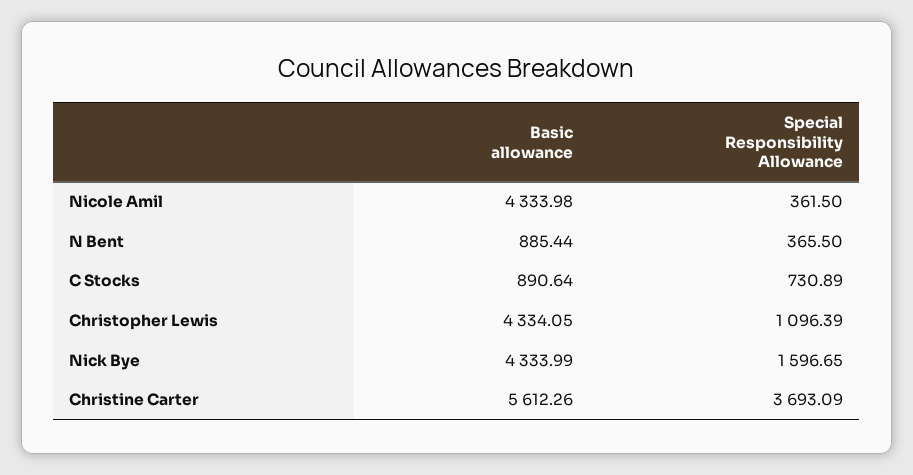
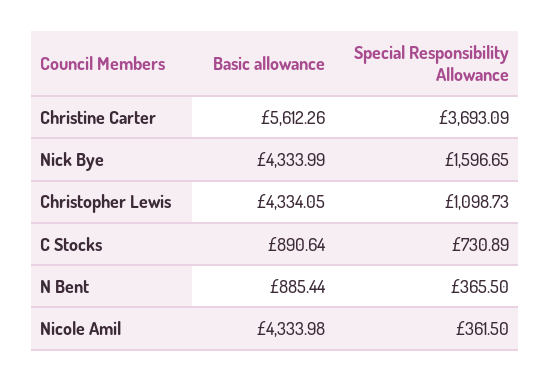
  {
    "Basic allowance": {
      "Nicole Amil": 4333.98,
      "N Bent": 885.44,
      "C Stocks": 890.64,
      "Christopher Lewis": 4334.05,
      "Nick Bye": 4333.99,
      "Christine Carter": 5612.26
    },
    "Special Responsibility Allowance": {
      "Nicole Amil": 361.5,
      "N Bent": 365.5,
      "C Stocks": 730.89,
-     "Christopher Lewis": 1096.39,
+     "Christopher Lewis": 1098.73,
      "Nick Bye": 1596.65,
      "Christine Carter": 3693.09
    }
  }

